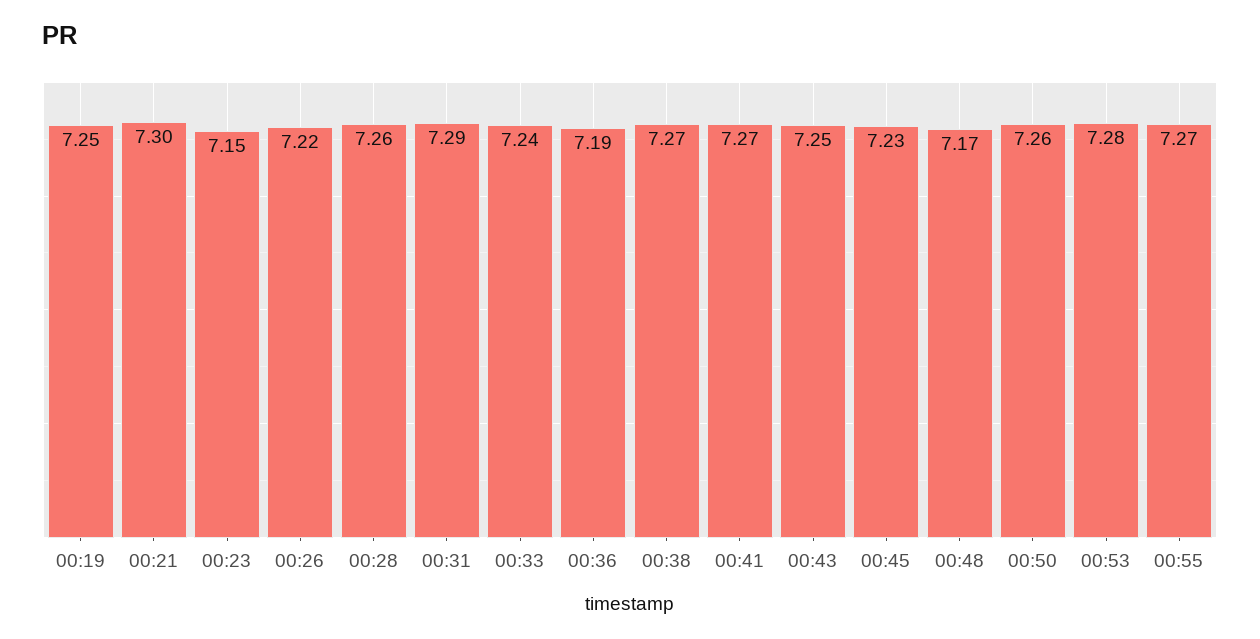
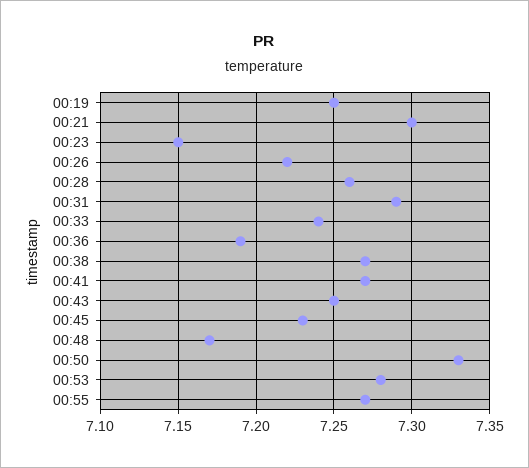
  {
    "00:19": 7.25,
    "00:21": 7.3,
    "00:23": 7.15,
    "00:26": 7.22,
    "00:28": 7.26,
    "00:31": 7.29,
    "00:33": 7.24,
    "00:36": 7.19,
    "00:38": 7.27,
    "00:41": 7.27,
    "00:43": 7.25,
    "00:45": 7.23,
    "00:48": 7.17,
-   "00:50": 7.26,
+   "00:50": 7.33,
    "00:53": 7.28,
    "00:55": 7.27
  }

